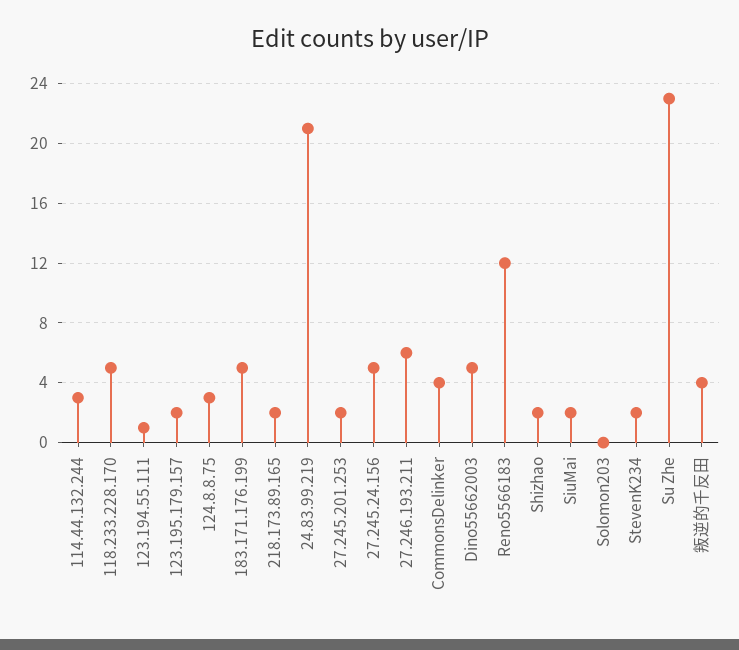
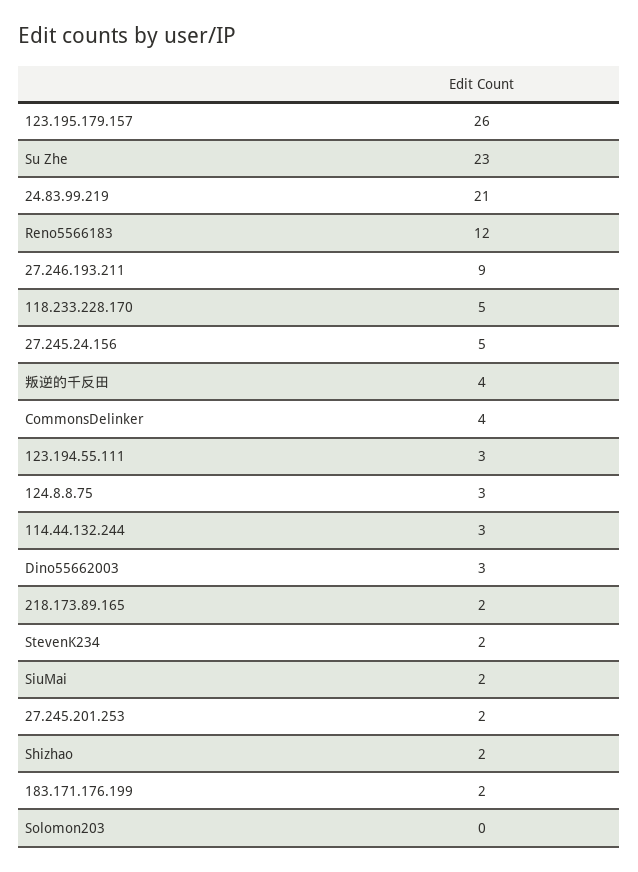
  {
    "114.44.132.244": 3,
    "118.233.228.170": 5,
-   "123.194.55.111": 1,
+   "123.194.55.111": 3,
-   "123.195.179.157": 2,
+   "123.195.179.157": 26,
    "124.8.8.75": 3,
-   "183.171.176.199": 5,
+   "183.171.176.199": 2,
    "218.173.89.165": 2,
    "24.83.99.219": 21,
    "27.245.201.253": 2,
    "27.245.24.156": 5,
-   "27.246.193.211": 6,
+   "27.246.193.211": 9,
    "CommonsDelinker": 4,
-   "Dino55662003": 5,
+   "Dino55662003": 3,
    "Reno5566183": 12,
    "Shizhao": 2,
    "SiuMai": 2,
    "Solomon203": 0,
    "StevenK234": 2,
    "Su Zhe": 23,
    "叛逆的千反田": 4
  }

